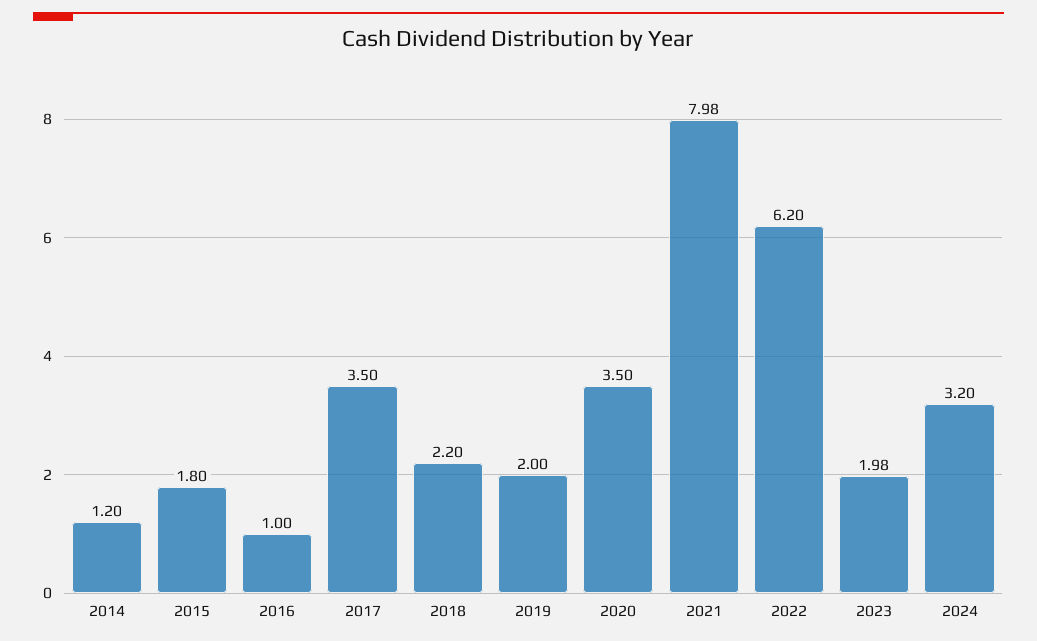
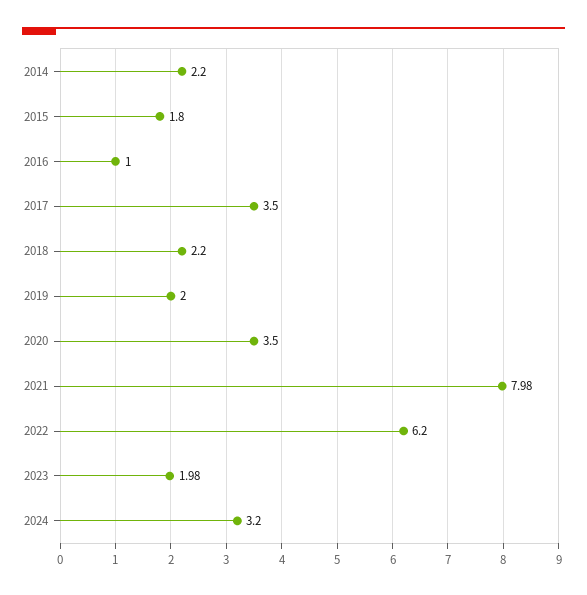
  {
-   "2014": 1.2,
+   "2014": 2.2,
    "2015": 1.8,
    "2016": 1,
    "2017": 3.5,
    "2018": 2.2,
    "2019": 2,
    "2020": 3.5,
    "2021": 7.98,
    "2022": 6.2,
    "2023": 1.98,
    "2024": 3.2
  }

